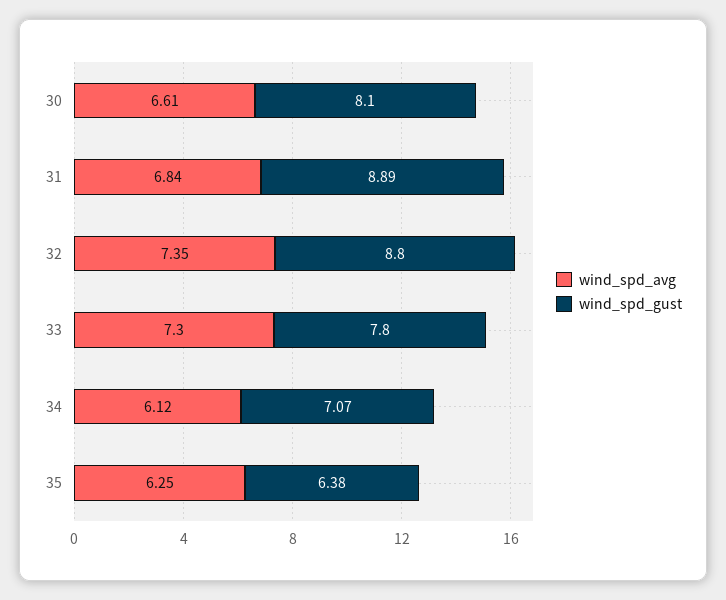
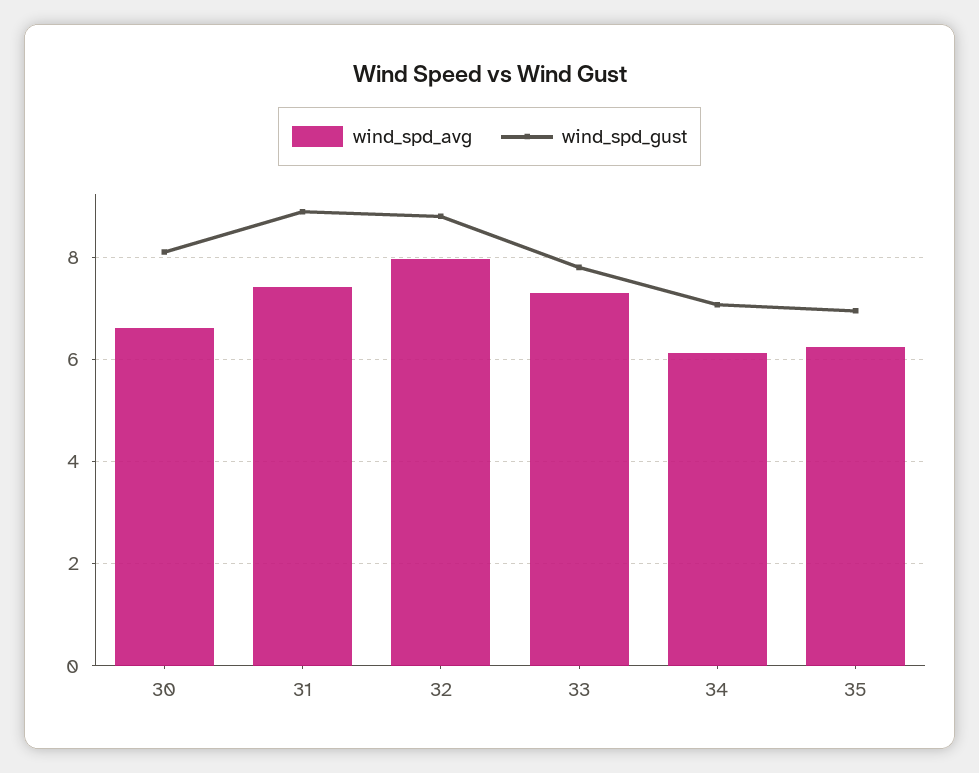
  {
    "wind_spd_avg": {
      "30": 6.61,
-     "31": 6.84,
+     "31": 7.4,
-     "32": 7.35,
+     "32": 8,
      "33": 7.3,
      "34": 6.12,
      "35": 6.25
    },
    "wind_spd_gust": {
      "30": 8.1,
      "31": 8.89,
      "32": 8.8,
      "33": 7.8,
      "34": 7.07,
-     "35": 6.38
+     "35": 7
    }
  }

